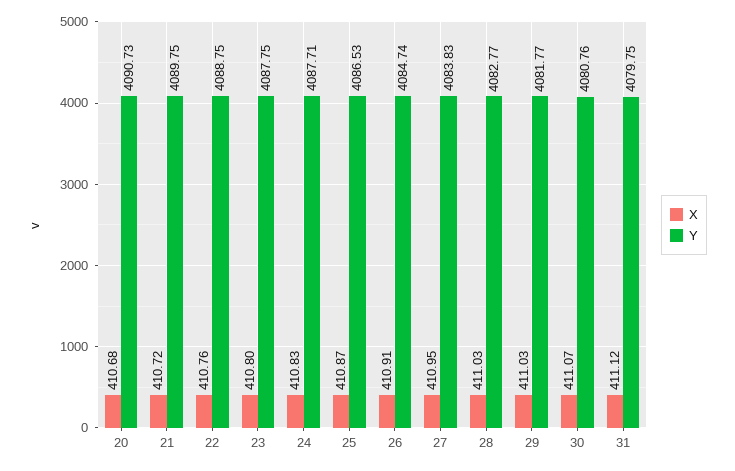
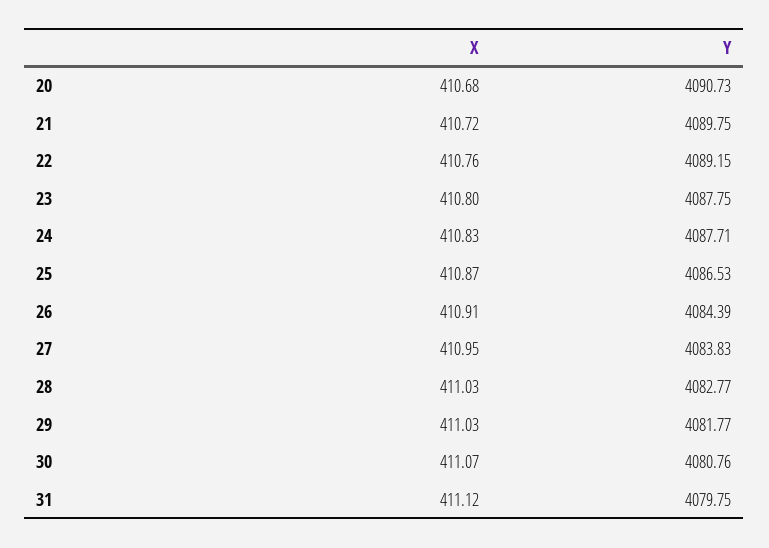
  {
    "X": {
      "20": 410.68,
      "21": 410.72,
      "22": 410.76,
      "23": 410.8,
      "24": 410.83,
      "25": 410.87,
      "26": 410.91,
      "27": 410.95,
      "28": 411.03,
      "29": 411.03,
      "30": 411.07,
      "31": 411.12
    },
    "Y": {
      "20": 4090.73,
      "21": 4089.75,
-     "22": 4088.75,
+     "22": 4089.15,
      "23": 4087.75,
      "24": 4087.71,
      "25": 4086.53,
-     "26": 4084.74,
+     "26": 4084.39,
      "27": 4083.83,
      "28": 4082.77,
      "29": 4081.77,
      "30": 4080.76,
      "31": 4079.75
    }
  }

